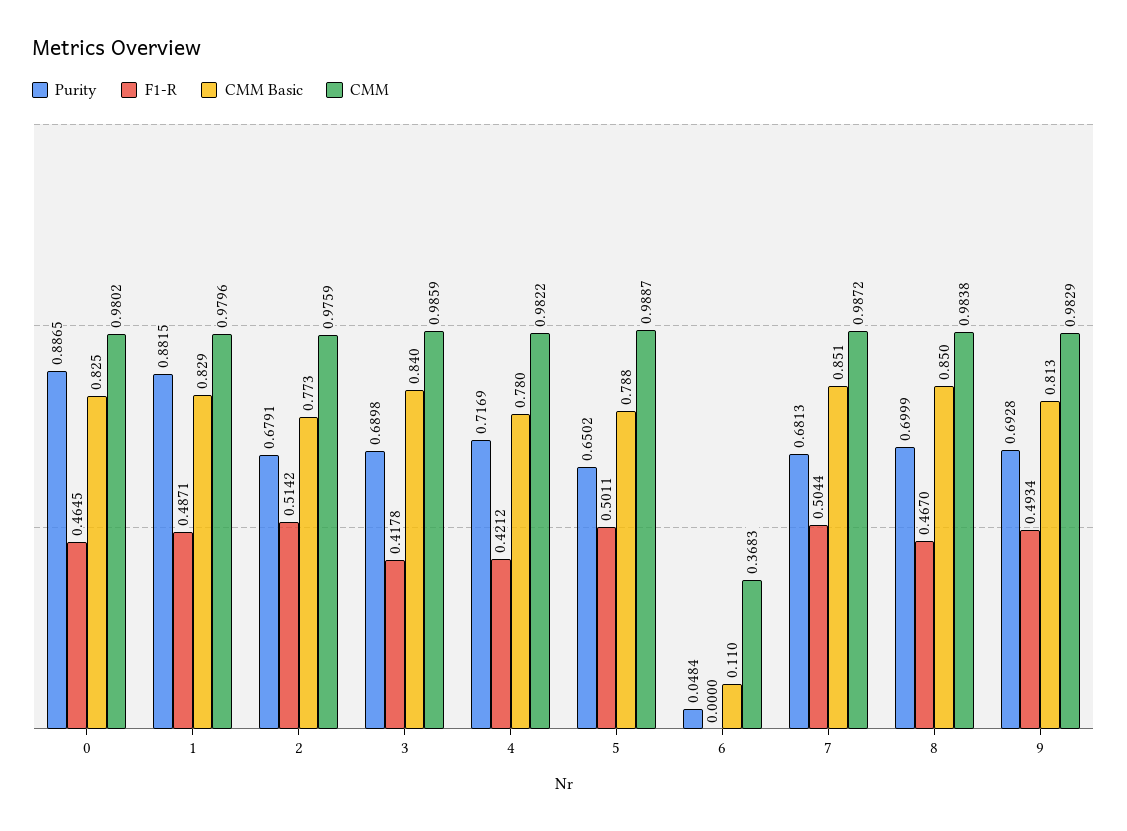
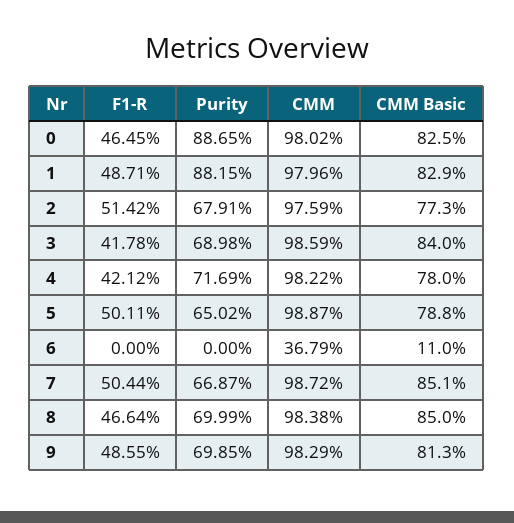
  {
    "Purity": {
      "0": 0.8865,
      "1": 0.8815,
      "2": 0.6791,
      "3": 0.6898,
      "4": 0.7169,
      "5": 0.6502,
-     "6": 0.0484,
+     "6": 0,
-     "7": 0.6813,
+     "7": 0.6687,
      "8": 0.6999,
-     "9": 0.6928
+     "9": 0.6985
    },
    "F1-R": {
      "0": 0.4645,
      "1": 0.4871,
      "2": 0.5142,
      "3": 0.4178,
      "4": 0.4212,
      "5": 0.5011,
      "6": 0,
      "7": 0.5044,
-     "8": 0.467,
+     "8": 0.4664,
-     "9": 0.4934
+     "9": 0.4855
    },
    "CMM Basic": {
      "0": 0.825,
      "1": 0.829,
      "2": 0.773,
      "3": 0.84,
      "4": 0.78,
      "5": 0.788,
      "6": 0.11,
      "7": 0.851,
      "8": 0.85,
      "9": 0.813
    },
    "CMM": {
      "0": 0.9802,
      "1": 0.9796,
      "2": 0.9759,
      "3": 0.9859,
      "4": 0.9822,
      "5": 0.9887,
-     "6": 0.3683,
+     "6": 0.3679,
      "7": 0.9872,
      "8": 0.9838,
      "9": 0.9829
    }
  }

